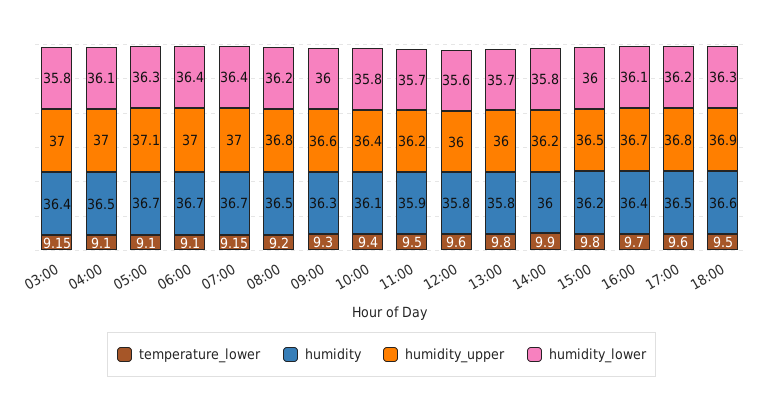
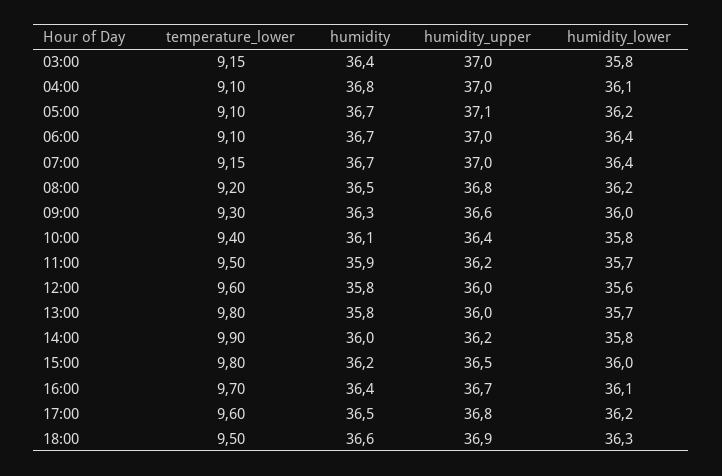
  {
    "temperature_lower": {
      "03:00": 9.15,
      "04:00": 9.1,
      "05:00": 9.1,
      "06:00": 9.1,
      "07:00": 9.15,
      "08:00": 9.2,
      "09:00": 9.3,
      "10:00": 9.4,
      "11:00": 9.5,
      "12:00": 9.6,
      "13:00": 9.8,
      "14:00": 9.9,
      "15:00": 9.8,
      "16:00": 9.7,
      "17:00": 9.6,
      "18:00": 9.5
    },
    "humidity": {
      "03:00": 36.4,
-     "04:00": 36.5,
+     "04:00": 36.8,
      "05:00": 36.7,
      "06:00": 36.7,
      "07:00": 36.7,
      "08:00": 36.5,
      "09:00": 36.3,
      "10:00": 36.1,
      "11:00": 35.9,
      "12:00": 35.8,
      "13:00": 35.8,
      "14:00": 36,
      "15:00": 36.2,
      "16:00": 36.4,
      "17:00": 36.5,
      "18:00": 36.6
    },
    "humidity_upper": {
      "03:00": 37,
      "04:00": 37,
      "05:00": 37.1,
      "06:00": 37,
      "07:00": 37,
      "08:00": 36.8,
      "09:00": 36.6,
      "10:00": 36.4,
      "11:00": 36.2,
      "12:00": 36,
      "13:00": 36,
      "14:00": 36.2,
      "15:00": 36.5,
      "16:00": 36.7,
      "17:00": 36.8,
      "18:00": 36.9
    },
    "humidity_lower": {
      "03:00": 35.8,
      "04:00": 36.1,
-     "05:00": 36.3,
+     "05:00": 36.2,
      "06:00": 36.4,
      "07:00": 36.4,
      "08:00": 36.2,
      "09:00": 36,
      "10:00": 35.8,
      "11:00": 35.7,
      "12:00": 35.6,
      "13:00": 35.7,
      "14:00": 35.8,
      "15:00": 36,
      "16:00": 36.1,
      "17:00": 36.2,
      "18:00": 36.3
    }
  }

